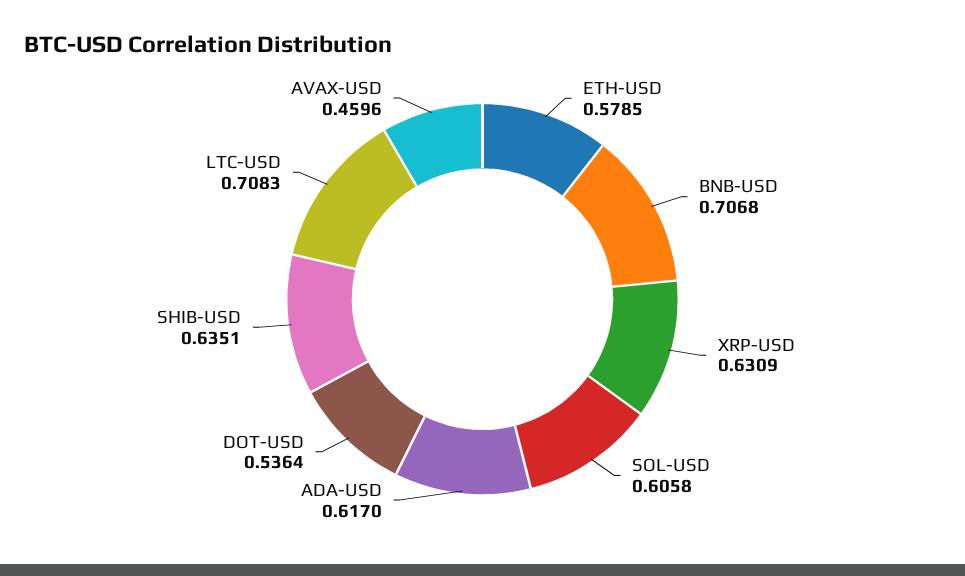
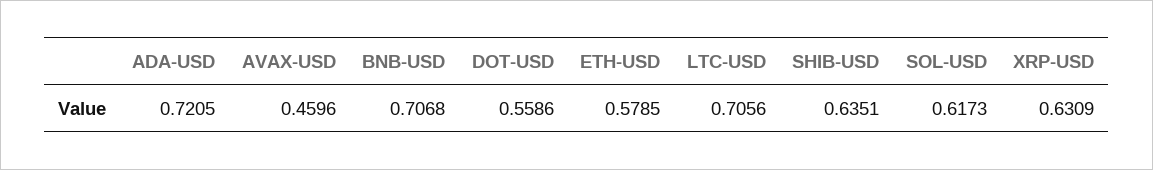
  {
    "ETH-USD": 0.5785,
    "BNB-USD": 0.7068,
    "XRP-USD": 0.6309,
-   "SOL-USD": 0.6058,
+   "SOL-USD": 0.6173,
-   "ADA-USD": 0.617,
+   "ADA-USD": 0.7205,
-   "DOT-USD": 0.5364,
+   "DOT-USD": 0.5586,
    "SHIB-USD": 0.6351,
-   "LTC-USD": 0.7083,
+   "LTC-USD": 0.7056,
    "AVAX-USD": 0.4596
  }

